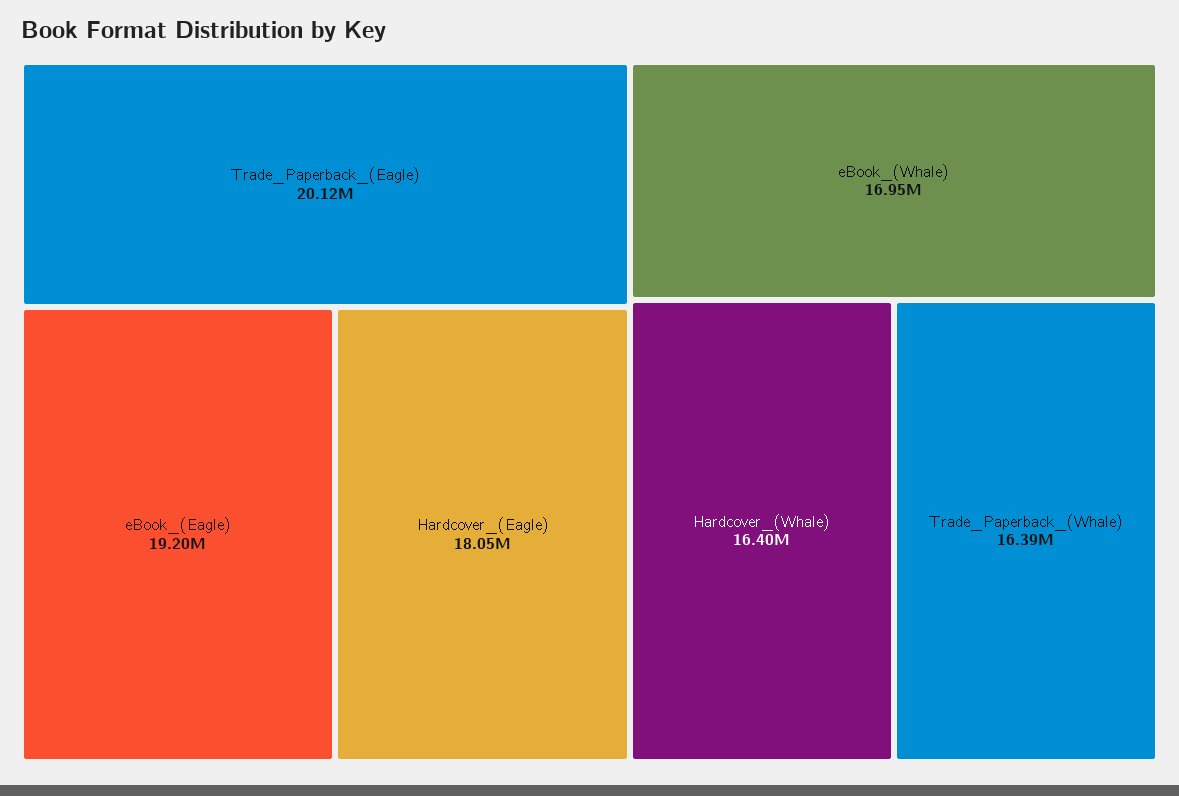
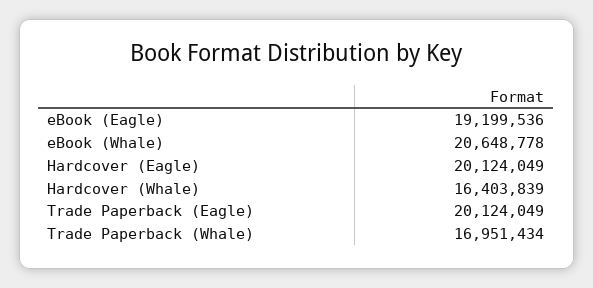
  {
    "Trade_Paperback_(Eagle)": 20124049,
    "eBook_(Eagle)": 19199536,
-   "Hardcover_(Eagle)": 18050000,
+   "Hardcover_(Eagle)": 20124049,
-   "eBook_(Whale)": 16950000,
+   "eBook_(Whale)": 20648778,
    "Hardcover_(Whale)": 16403839,
-   "Trade_Paperback_(Whale)": 16390000
+   "Trade_Paperback_(Whale)": 16951434
  }

